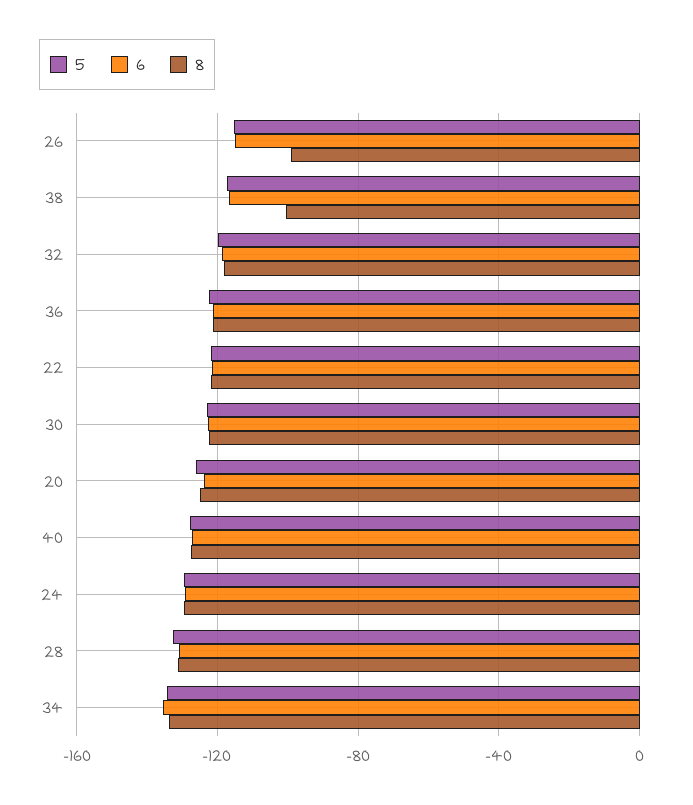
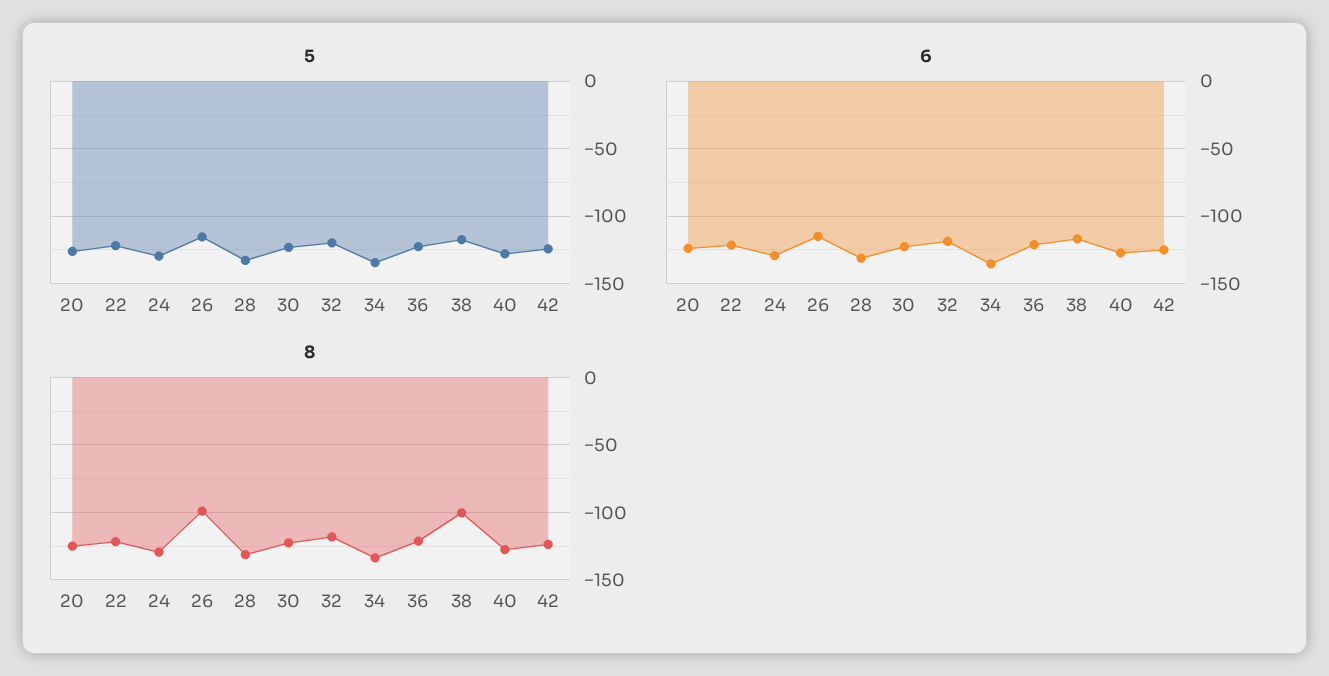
  {
    "5": {
      "26": -115,
      "38": -115,
      "32": -120,
      "36": -125,
      "22": -120,
      "30": -125,
      "20": -125,
      "40": -130,
      "24": -130,
      "28": -135,
-     "34": -135
+     "34": -135,
+     "42": -125
    },
    "6": {
      "26": -115,
      "38": -115,
      "32": -120,
      "36": -120,
      "22": -120,
      "30": -125,
      "20": -125,
      "40": -125,
      "24": -130,
      "28": -130,
-     "34": -135
+     "34": -135,
+     "42": -125
    },
    "8": {
      "26": -100,
      "38": -100,
      "32": -120,
      "36": -120,
      "22": -120,
      "30": -125,
      "20": -125,
      "40": -130,
      "24": -130,
      "28": -130,
-     "34": -135
+     "34": -135,
+     "42": -125
    }
  }

